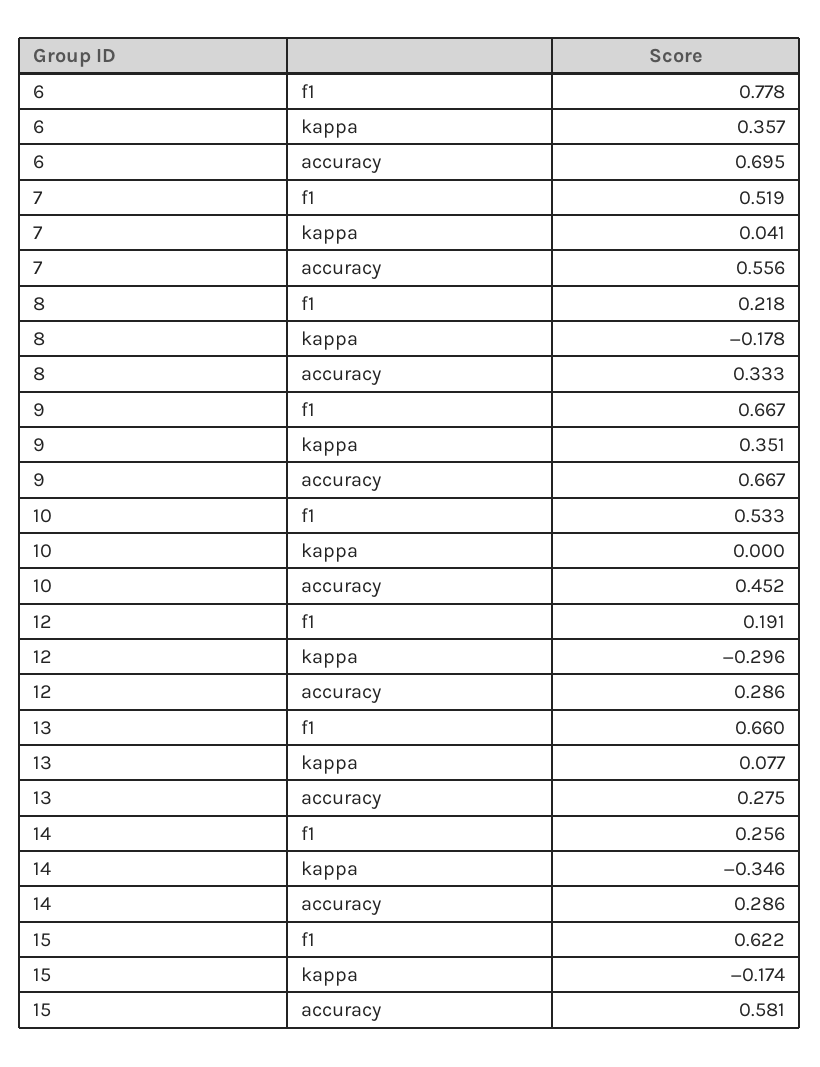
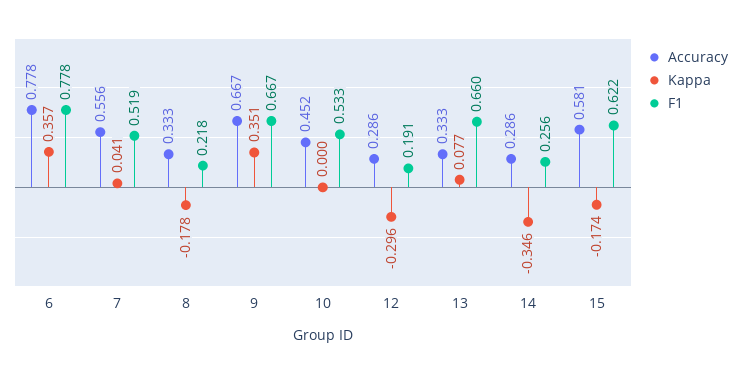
  {
    "f1": {
      "6": 0.778,
      "7": 0.519,
      "8": 0.218,
      "9": 0.667,
      "10": 0.533,
      "12": 0.191,
      "13": 0.66,
      "14": 0.256,
      "15": 0.622
    },
    "kappa": {
      "6": 0.357,
      "7": 0.041,
      "8": -0.178,
      "9": 0.351,
      "10": 0,
      "12": -0.296,
      "13": 0.077,
      "14": -0.346,
      "15": -0.174
    },
    "accuracy": {
-     "6": 0.695,
+     "6": 0.778,
      "7": 0.556,
      "8": 0.333,
      "9": 0.667,
      "10": 0.452,
      "12": 0.286,
-     "13": 0.275,
+     "13": 0.333,
      "14": 0.286,
      "15": 0.581
    }
  }

